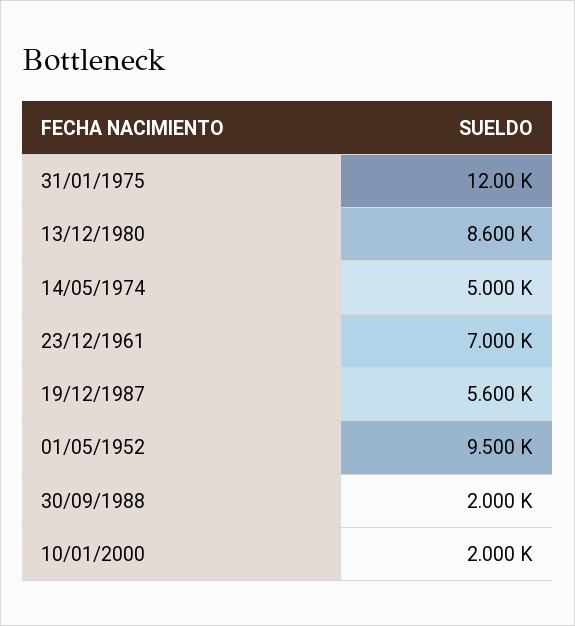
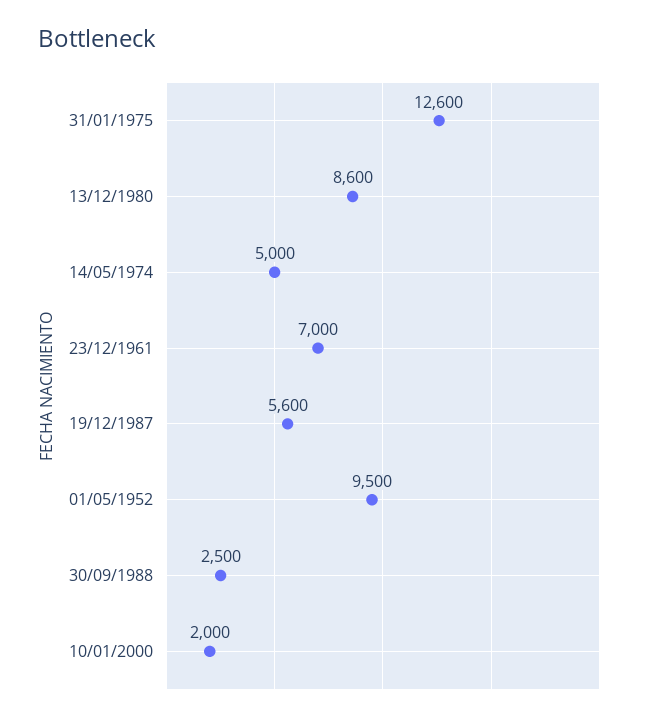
  {
-   "31/01/1975": 12000,
+   "31/01/1975": 12600,
    "13/12/1980": 8600,
    "14/05/1974": 5000,
    "23/12/1961": 7000,
    "19/12/1987": 5600,
    "01/05/1952": 9500,
-   "30/09/1988": 2000,
+   "30/09/1988": 2500,
    "10/01/2000": 2000
  }

